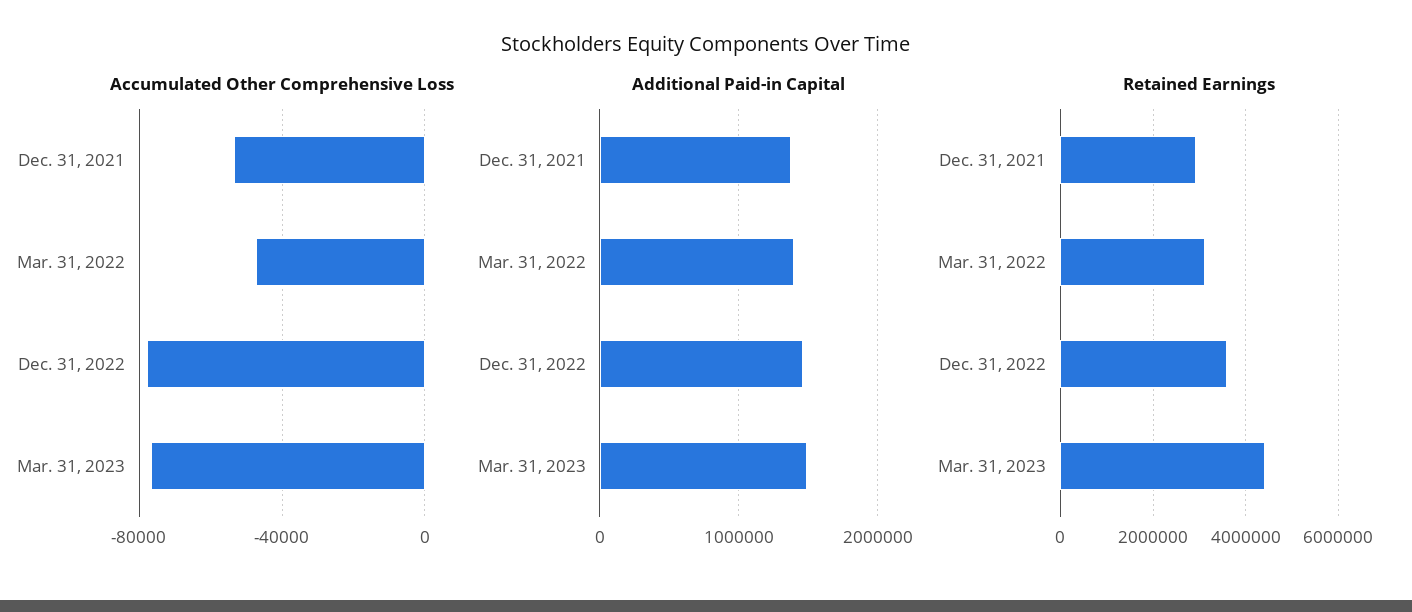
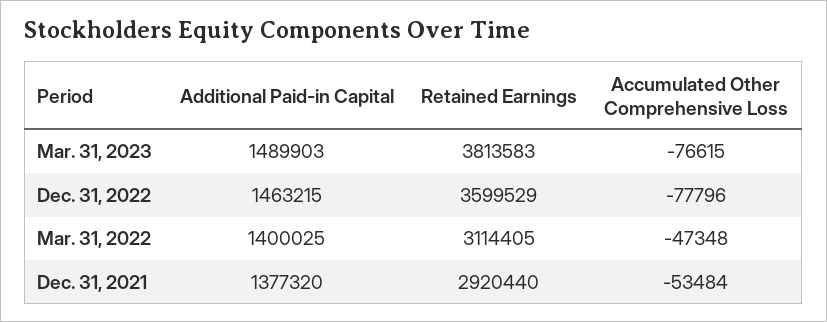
  {
    "Accumulated Other Comprehensive Loss": {
      "Dec. 31, 2021": -53484,
      "Mar. 31, 2022": -47348,
      "Dec. 31, 2022": -77796,
      "Mar. 31, 2023": -76615
    },
    "Additional Paid-in Capital": {
      "Dec. 31, 2021": 1377320,
      "Mar. 31, 2022": 1400025,
      "Dec. 31, 2022": 1463215,
      "Mar. 31, 2023": 1489903
    },
    "Retained Earnings": {
      "Dec. 31, 2021": 2920440,
      "Mar. 31, 2022": 3114405,
      "Dec. 31, 2022": 3599529,
-     "Mar. 31, 2023": 4400000
+     "Mar. 31, 2023": 3813583
    }
  }

